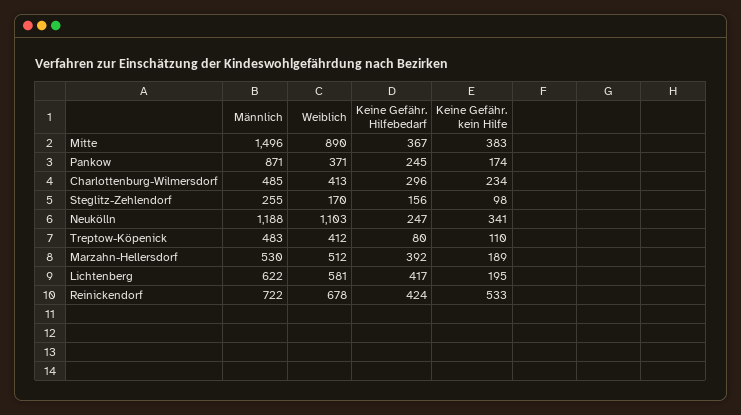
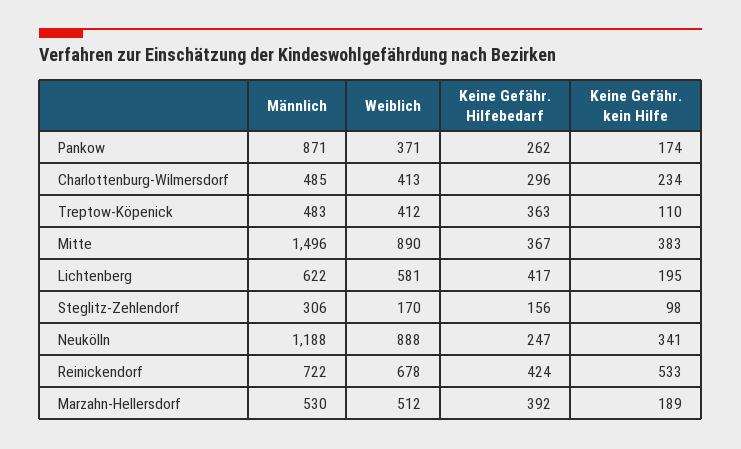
  {
    "Männlich": {
      "Mitte": 1496,
      "Pankow": 871,
      "Charlottenburg-Wilmersdorf": 485,
-     "Steglitz-Zehlendorf": 255,
+     "Steglitz-Zehlendorf": 306,
      "Neukölln": 1188,
      "Treptow-Köpenick": 483,
      "Marzahn-Hellersdorf": 530,
      "Lichtenberg": 622,
      "Reinickendorf": 722
    },
    "Weiblich": {
      "Mitte": 890,
      "Pankow": 371,
      "Charlottenburg-Wilmersdorf": 413,
      "Steglitz-Zehlendorf": 170,
-     "Neukölln": 1103,
+     "Neukölln": 888,
      "Treptow-Köpenick": 412,
      "Marzahn-Hellersdorf": 512,
      "Lichtenberg": 581,
      "Reinickendorf": 678
    },
    "Keine Gefähr. Hilfebedarf": {
      "Mitte": 367,
-     "Pankow": 245,
+     "Pankow": 262,
      "Charlottenburg-Wilmersdorf": 296,
      "Steglitz-Zehlendorf": 156,
      "Neukölln": 247,
-     "Treptow-Köpenick": 80,
+     "Treptow-Köpenick": 363,
      "Marzahn-Hellersdorf": 392,
      "Lichtenberg": 417,
      "Reinickendorf": 424
    },
    "Keine Gefähr. kein Hilfe": {
      "Mitte": 383,
      "Pankow": 174,
      "Charlottenburg-Wilmersdorf": 234,
      "Steglitz-Zehlendorf": 98,
      "Neukölln": 341,
      "Treptow-Köpenick": 110,
      "Marzahn-Hellersdorf": 189,
      "Lichtenberg": 195,
      "Reinickendorf": 533
    }
  }

